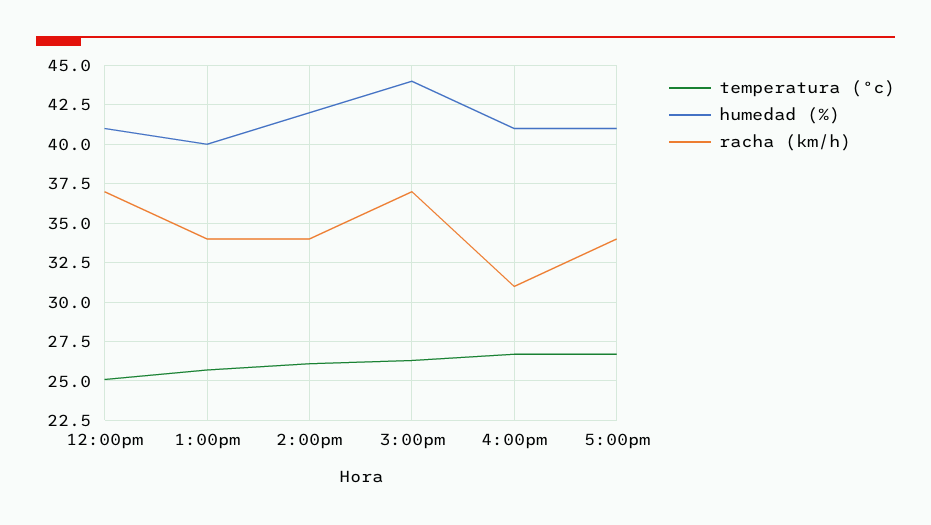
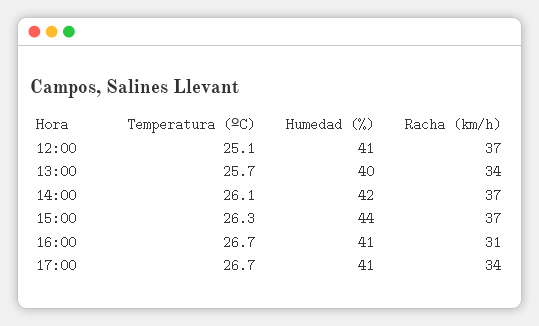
  {
    "temperatura (ºc)": {
      "12:00pm": 25.1,
      "1:00pm": 25.7,
      "2:00pm": 26.1,
      "3:00pm": 26.3,
      "4:00pm": 26.7,
      "5:00pm": 26.7
    },
    "humedad (%)": {
      "12:00pm": 41,
      "1:00pm": 40,
      "2:00pm": 42,
      "3:00pm": 44,
      "4:00pm": 41,
      "5:00pm": 41
    },
    "racha (km/h)": {
      "12:00pm": 37,
      "1:00pm": 34,
-     "2:00pm": 34,
+     "2:00pm": 37,
      "3:00pm": 37,
      "4:00pm": 31,
      "5:00pm": 34
    }
  }

